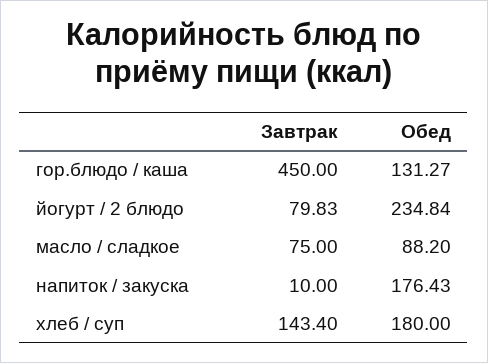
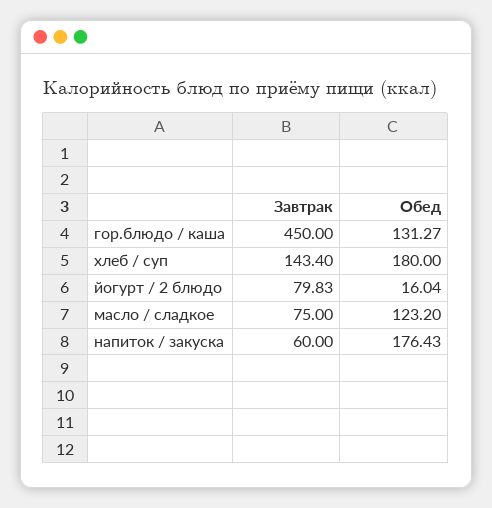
  {
    "Завтрак": {
      "гор.блюдо / каша": 450,
      "йогурт / 2 блюдо": 79.83,
      "масло / сладкое": 75,
-     "напиток / закуска": 10,
+     "напиток / закуска": 60,
      "хлеб / суп": 143.4
    },
    "Обед": {
      "гор.блюдо / каша": 131.27,
-     "йогурт / 2 блюдо": 234.84,
+     "йогурт / 2 блюдо": 16.04,
-     "масло / сладкое": 88.2,
+     "масло / сладкое": 123.2,
      "напиток / закуска": 176.43,
      "хлеб / суп": 180
    }
  }

